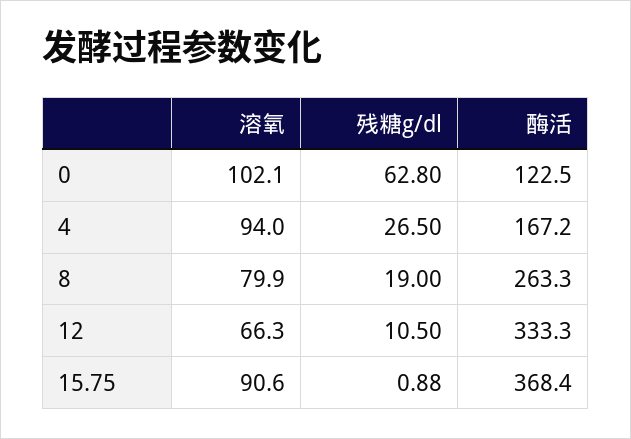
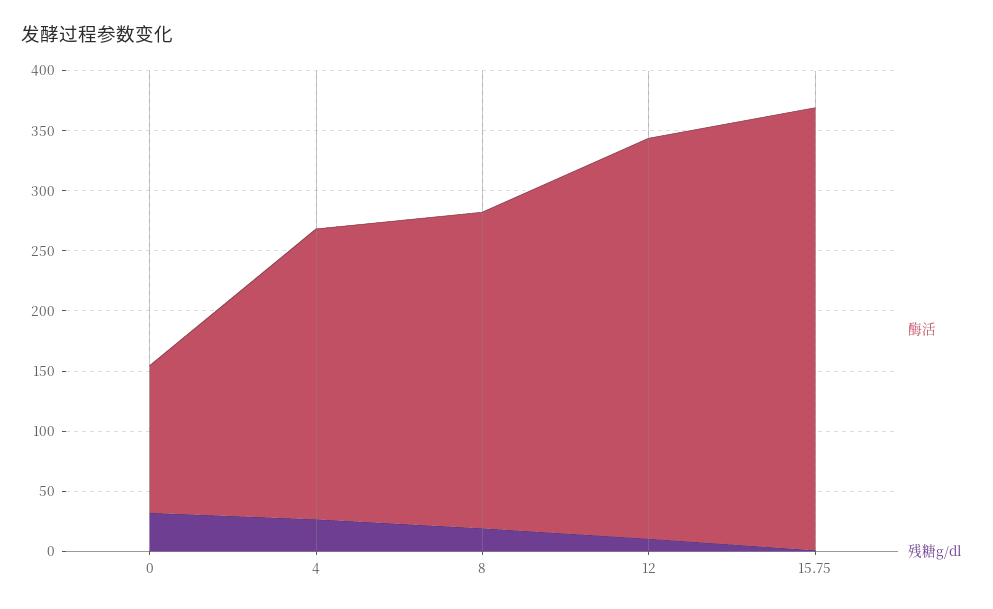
  {
-   "溶氧": {
-     "0": 102.1,
-     "4": 94,
-     "8": 79.9,
-     "12": 66.3,
-     "15.75": 90.6
-   },
    "残糖g/dl": {
-     "0": 62.8,
+     "0": 30,
      "4": 26.5,
      "8": 19,
      "12": 10.5,
      "15.75": 0.88
    },
    "酶活": {
      "0": 122.5,
-     "4": 167.2,
+     "4": 240,
      "8": 263.3,
      "12": 333.3,
      "15.75": 368.4
    }
  }

